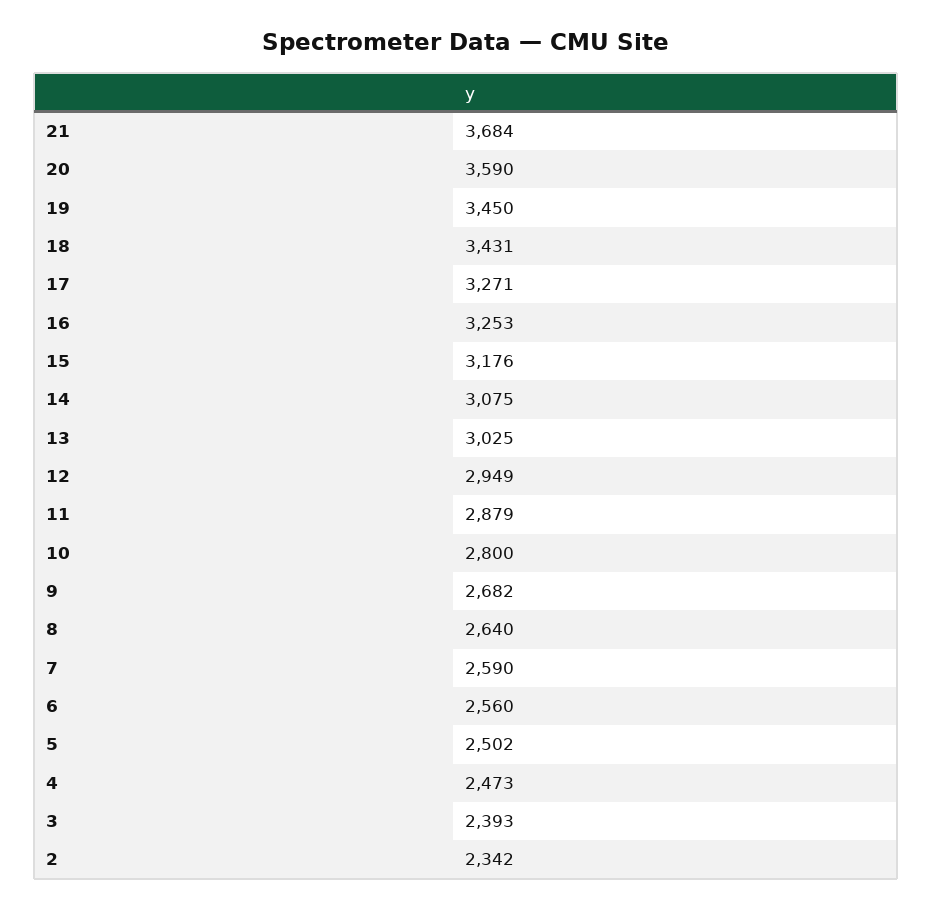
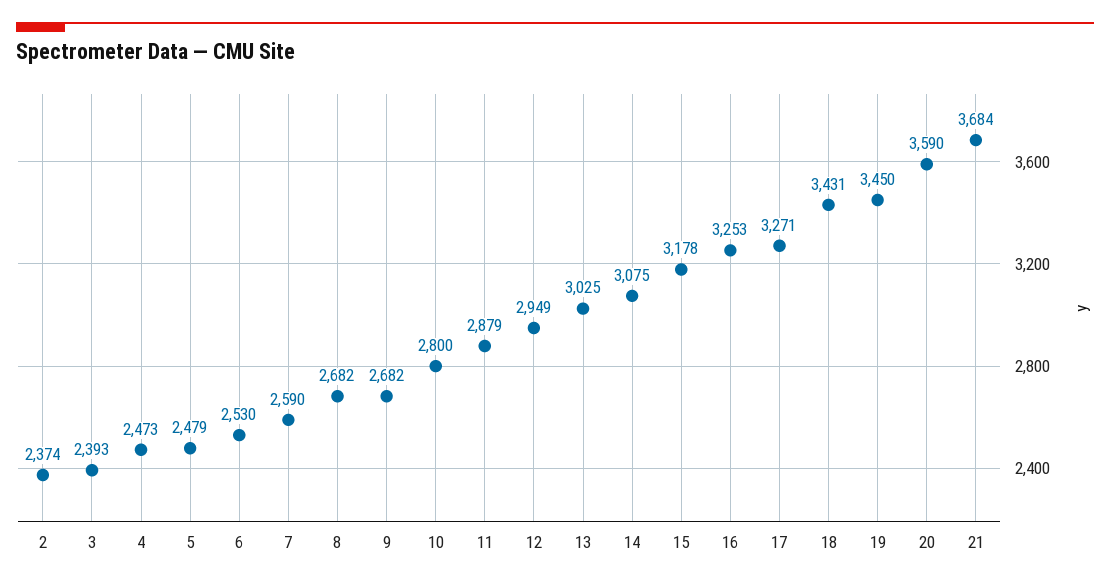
  {
    "21": 3684,
    "20": 3590,
    "19": 3450,
    "18": 3431,
    "17": 3271,
    "16": 3253,
-   "15": 3176,
+   "15": 3178,
    "14": 3075,
    "13": 3025,
    "12": 2949,
    "11": 2879,
    "10": 2800,
    "9": 2682,
-   "8": 2640,
+   "8": 2682,
    "7": 2590,
-   "6": 2560,
+   "6": 2530,
-   "5": 2502,
+   "5": 2479,
    "4": 2473,
    "3": 2393,
-   "2": 2342
+   "2": 2374
  }

